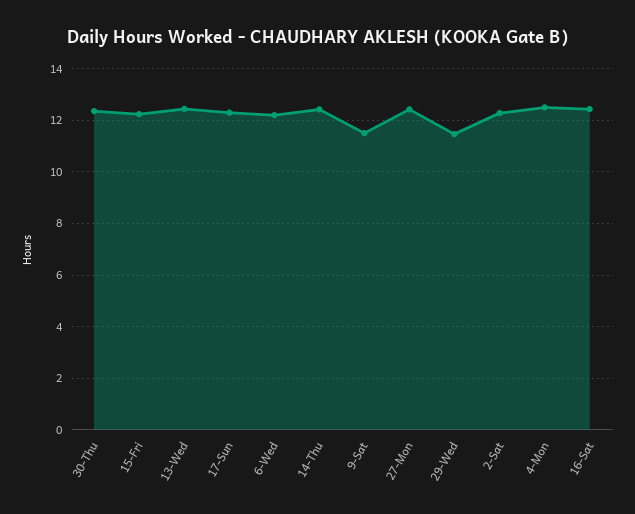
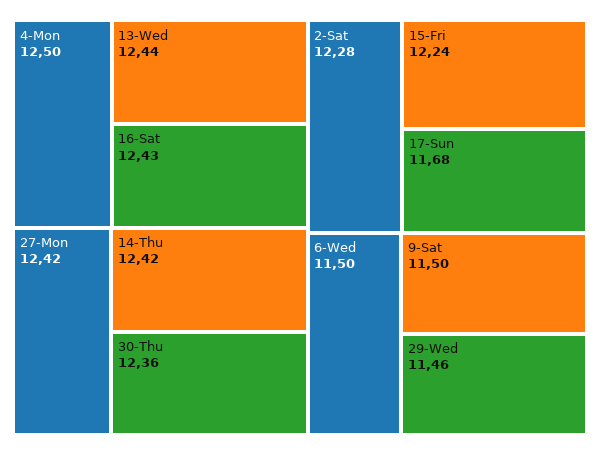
  {
    "30-Thu": 12.36,
    "15-Fri": 12.24,
    "13-Wed": 12.44,
-   "17-Sun": 12.25,
+   "17-Sun": 11.68,
-   "6-Wed": 12.25,
+   "6-Wed": 11.5,
    "14-Thu": 12.42,
    "9-Sat": 11.5,
    "27-Mon": 12.42,
    "29-Wed": 11.46,
    "2-Sat": 12.28,
    "4-Mon": 12.5,
    "16-Sat": 12.43
  }

